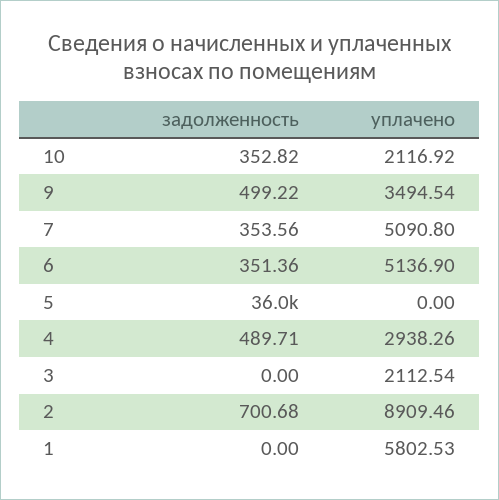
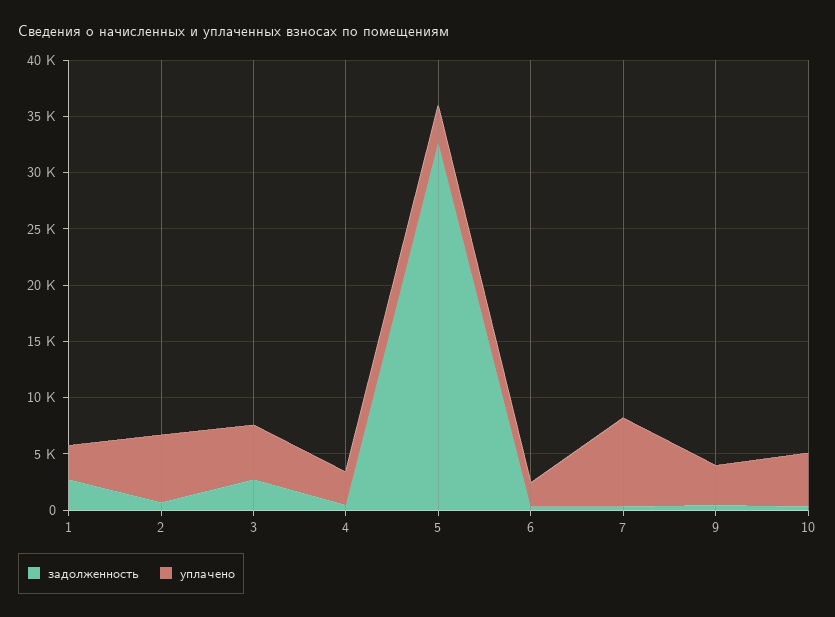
  {
    "задолженность": {
      "10": 352.82,
      "9": 499.22,
      "7": 353.56,
      "6": 351.36,
-     "5": 36000,
+     "5": 33000,
      "4": 489.71,
-     "3": 0,
+     "3": 3000,
      "2": 700.68,
-     "1": 0
+     "1": 3000
    },
    "уплачено": {
-     "10": 2116.92,
+     "10": 5000,
      "9": 3494.54,
-     "7": 5090.8,
+     "7": 8000,
-     "6": 5136.9,
+     "6": 2000,
-     "5": 0,
+     "5": 3000,
      "4": 2938.26,
-     "3": 2112.54,
+     "3": 5000,
-     "2": 8909.46,
+     "2": 6000,
-     "1": 5802.53
+     "1": 3000
    }
  }

